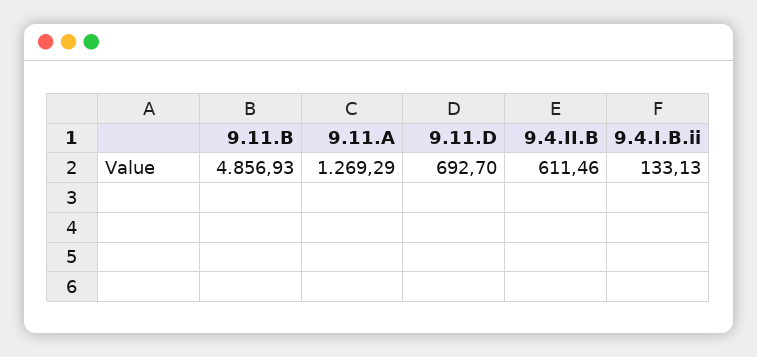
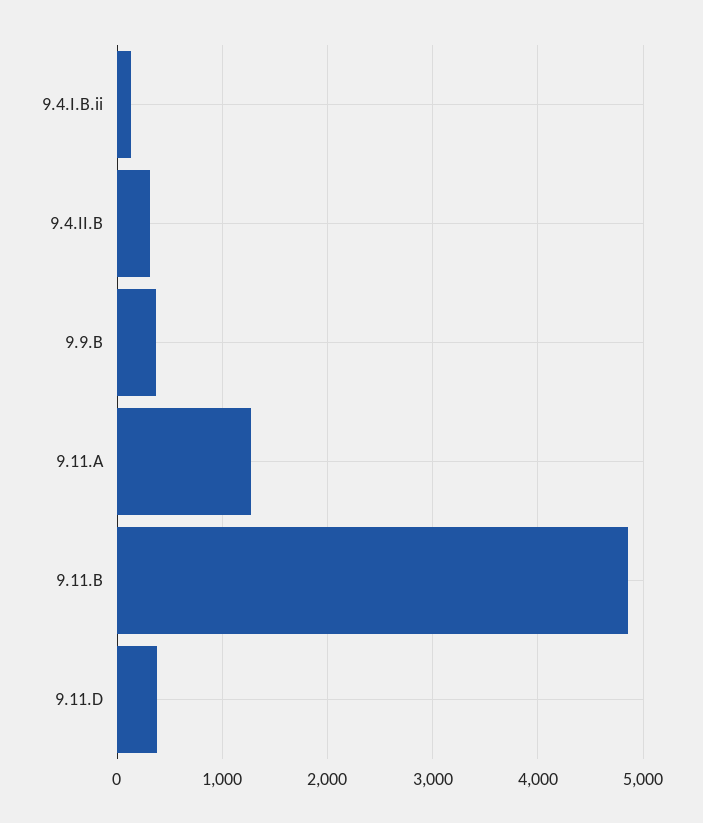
  {
    "9.11.B": 4856.93,
    "9.11.A": 1269.29,
-   "9.11.D": 692.7,
+   "9.11.D": 400,
-   "9.4.II.B": 611.46,
+   "9.4.II.B": 300,
-   "9.4.I.B.ii": 133.13
+   "9.4.I.B.ii": 133.13,
+   "9.9.B": 400
  }

